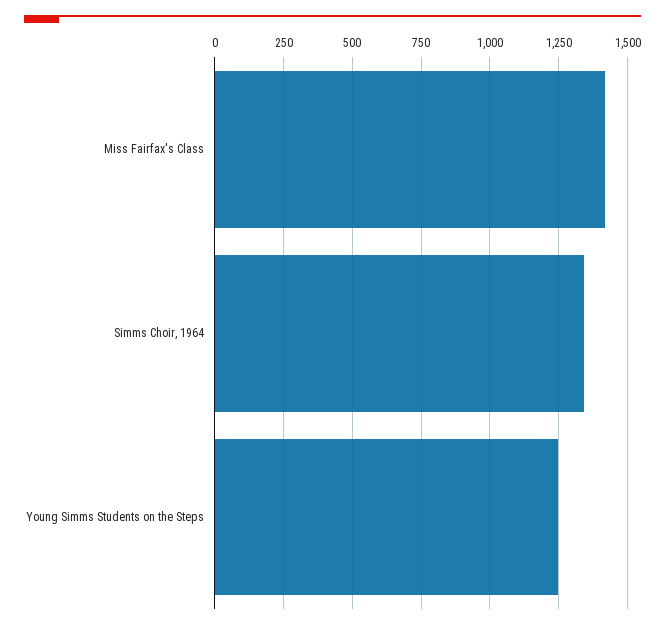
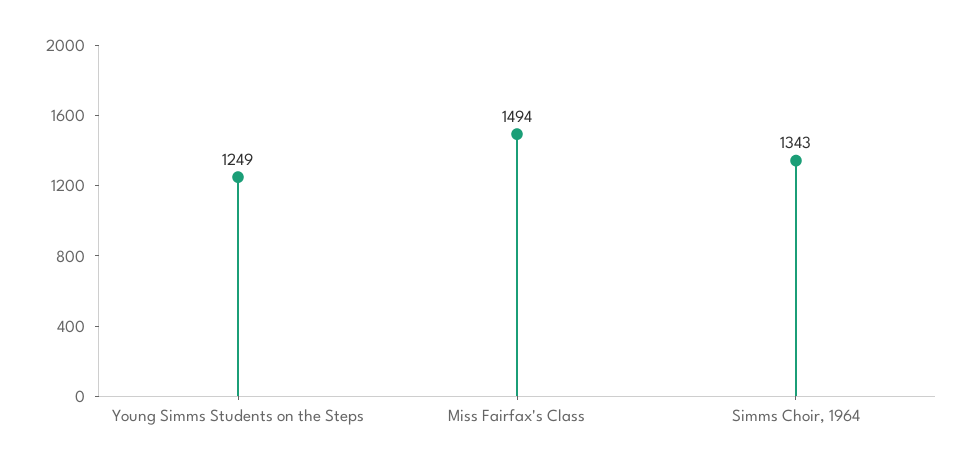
  {
-   "Miss Fairfax's Class": 1425,
+   "Miss Fairfax's Class": 1494,
    "Simms Choir, 1964": 1343,
    "Young Simms Students on the Steps": 1249
  }

